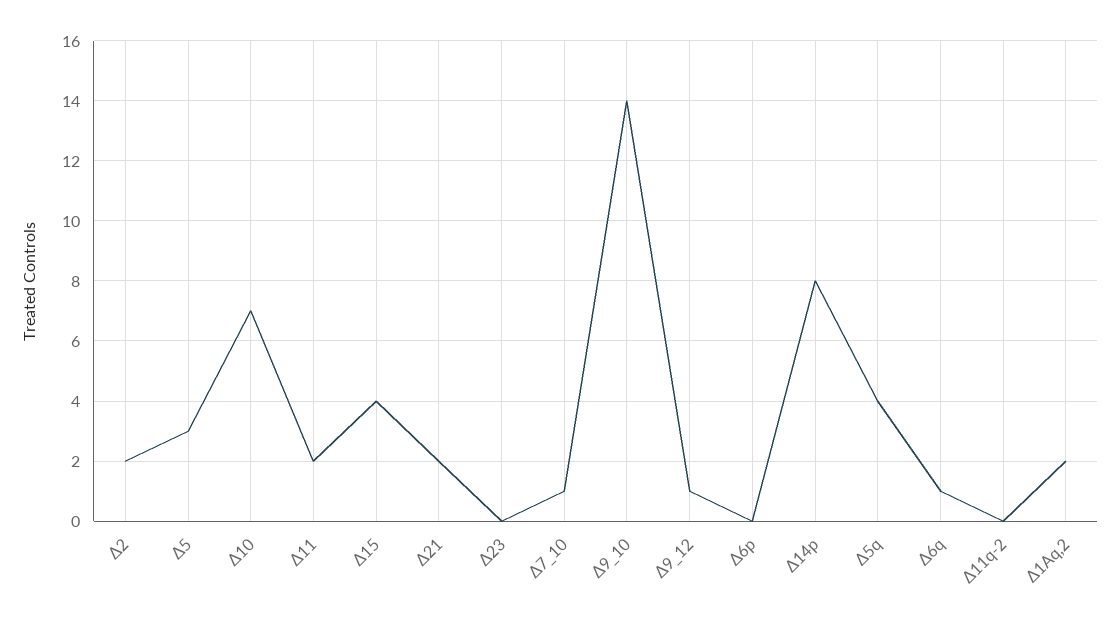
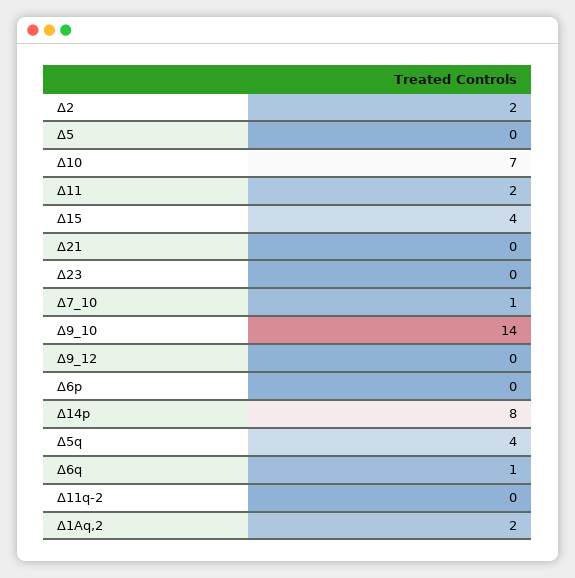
  {
    "Δ2": 2,
-   "Δ5": 3,
+   "Δ5": 0,
    "Δ10": 7,
    "Δ11": 2,
    "Δ15": 4,
-   "Δ21": 2,
+   "Δ21": 0,
    "Δ23": 0,
    "Δ7_10": 1,
    "Δ9_10": 14,
-   "Δ9_12": 1,
+   "Δ9_12": 0,
    "Δ6p": 0,
    "Δ14p": 8,
    "Δ5q": 4,
    "Δ6q": 1,
    "Δ11q-2": 0,
    "Δ1Aq,2": 2
  }

